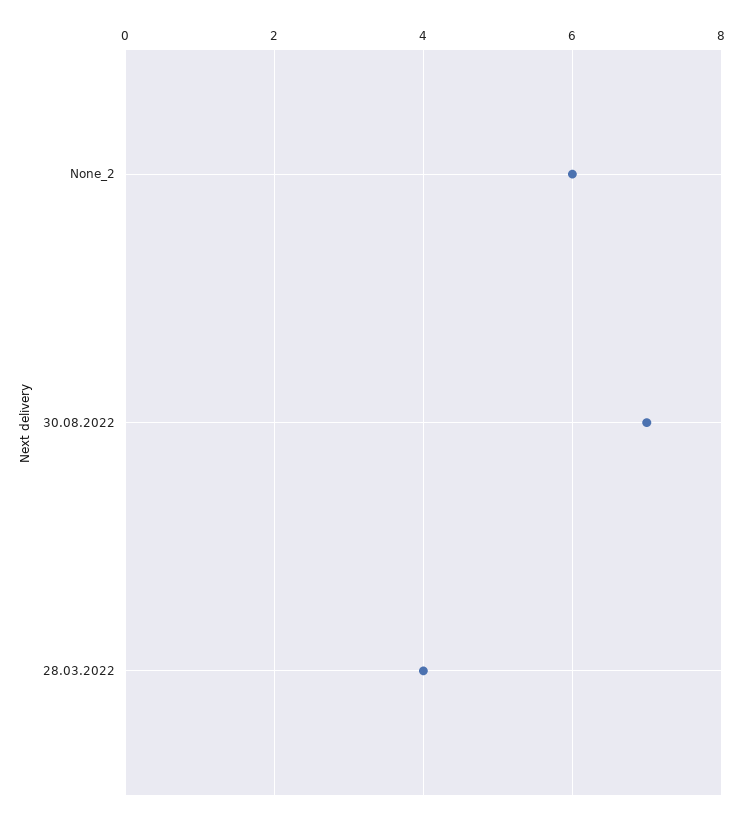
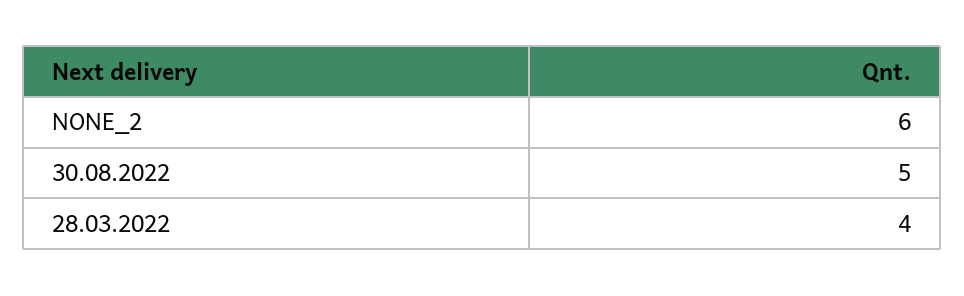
  {
    "None_2": 6,
-   "30.08.2022": 7,
+   "30.08.2022": 5,
    "28.03.2022": 4
  }

